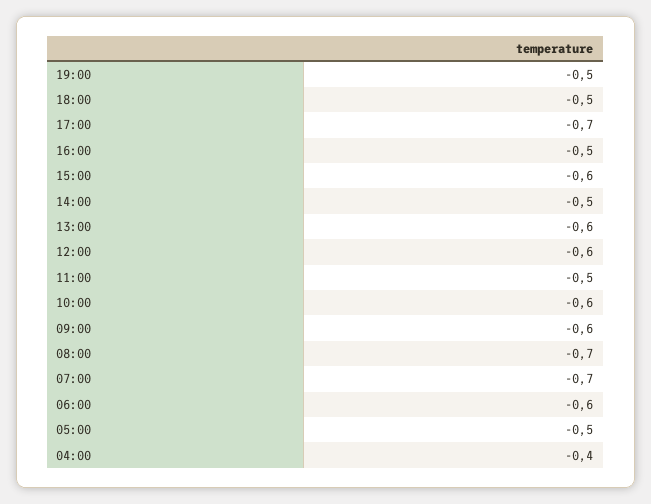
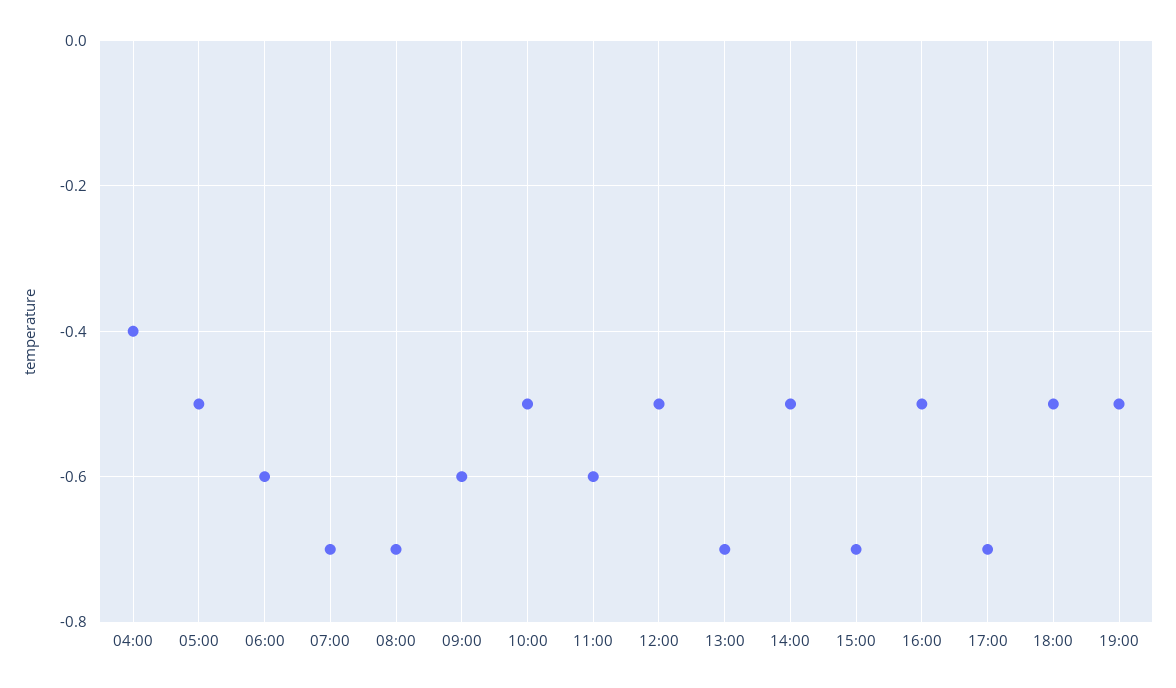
  {
    "19:00": -0.5,
    "18:00": -0.5,
    "17:00": -0.7,
    "16:00": -0.5,
-   "15:00": -0.6,
+   "15:00": -0.7,
    "14:00": -0.5,
-   "13:00": -0.6,
+   "13:00": -0.7,
-   "12:00": -0.6,
+   "12:00": -0.5,
-   "11:00": -0.5,
+   "11:00": -0.6,
-   "10:00": -0.6,
+   "10:00": -0.5,
    "09:00": -0.6,
    "08:00": -0.7,
    "07:00": -0.7,
    "06:00": -0.6,
    "05:00": -0.5,
    "04:00": -0.4
  }

